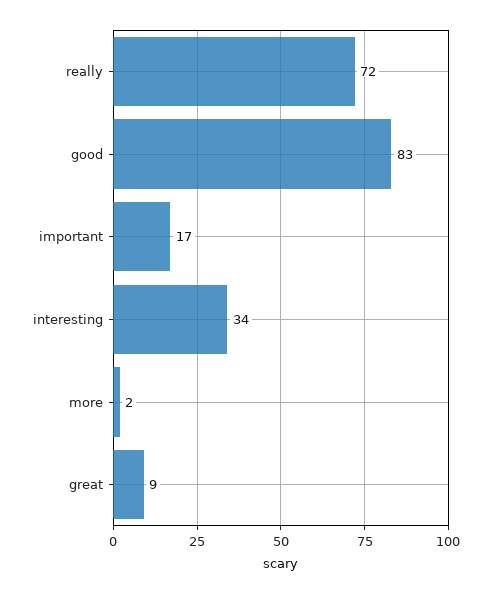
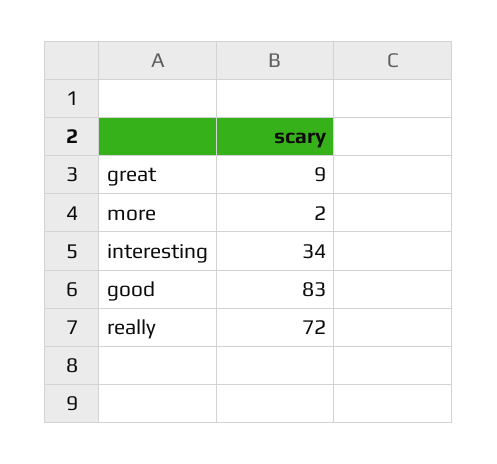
  {
    "really": 72,
    "good": 83,
-   "important": 17,
    "interesting": 34,
    "more": 2,
    "great": 9
  }

